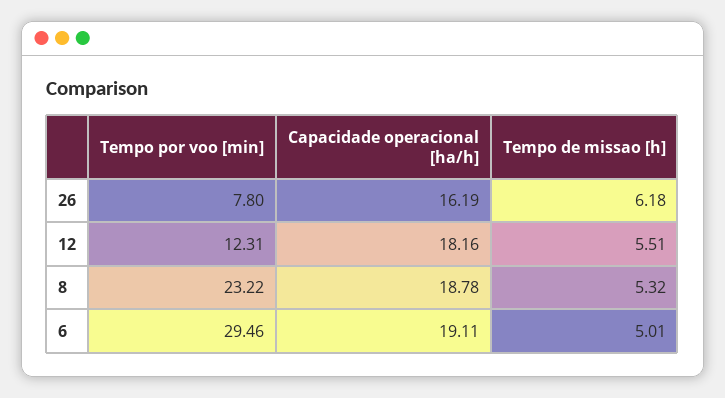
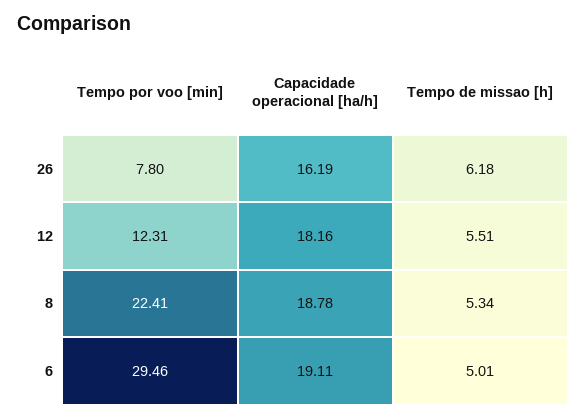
  {
    "Tempo por voo [min]": {
      "26": 7.8,
      "12": 12.31,
-     "8": 23.22,
+     "8": 22.41,
      "6": 29.46
    },
    "Capacidade operacional [ha/h]": {
      "26": 16.19,
      "12": 18.16,
      "8": 18.78,
      "6": 19.11
    },
    "Tempo de missao [h]": {
      "26": 6.18,
      "12": 5.51,
-     "8": 5.32,
+     "8": 5.34,
      "6": 5.01
    }
  }

